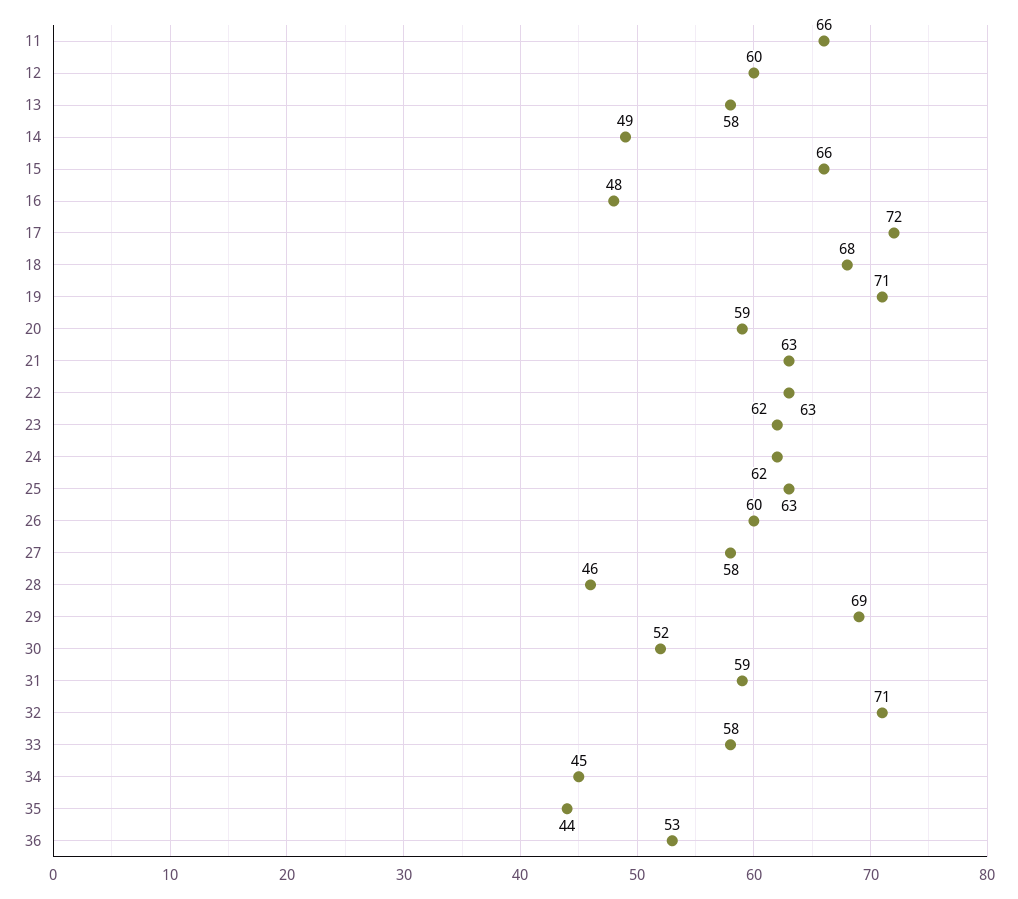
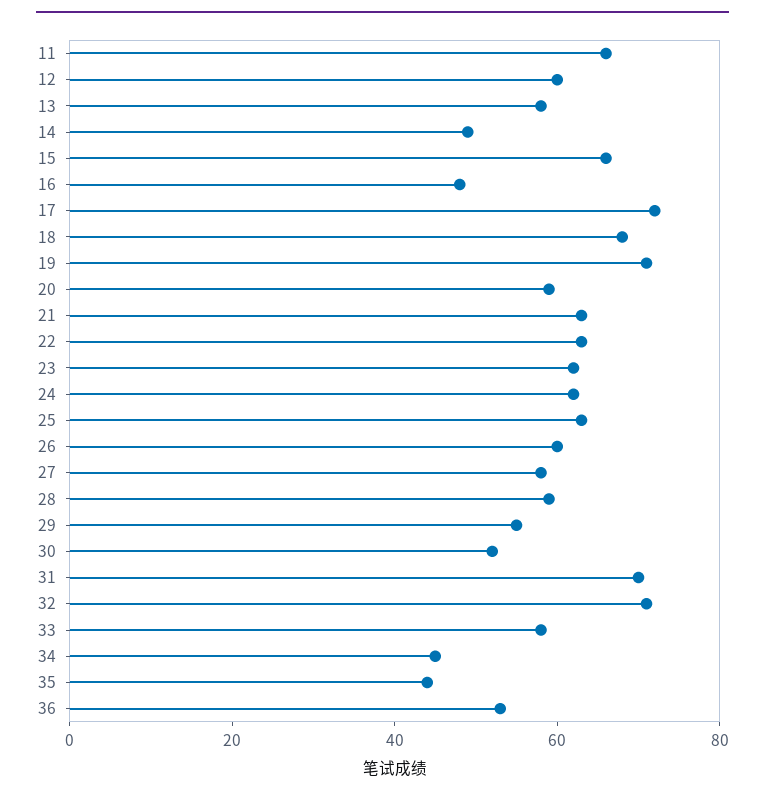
  {
    "11": 66,
    "12": 60,
    "13": 58,
    "14": 49,
    "15": 66,
    "16": 48,
    "17": 72,
    "18": 68,
    "19": 71,
    "20": 59,
    "21": 63,
    "22": 63,
    "23": 62,
    "24": 62,
    "25": 63,
    "26": 60,
    "27": 58,
-   "28": 46,
+   "28": 60,
-   "29": 69,
+   "29": 55,
    "30": 52,
-   "31": 59,
+   "31": 70,
    "32": 71,
    "33": 58,
    "34": 45,
    "35": 44,
    "36": 53
  }

